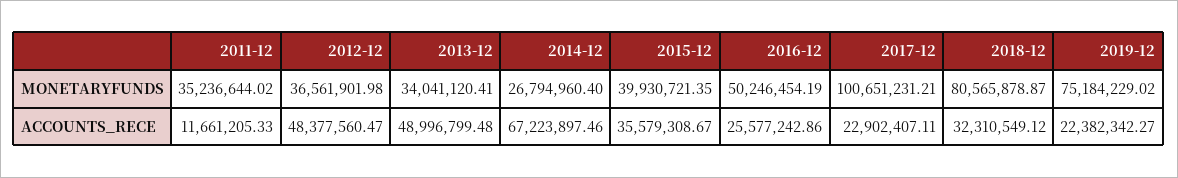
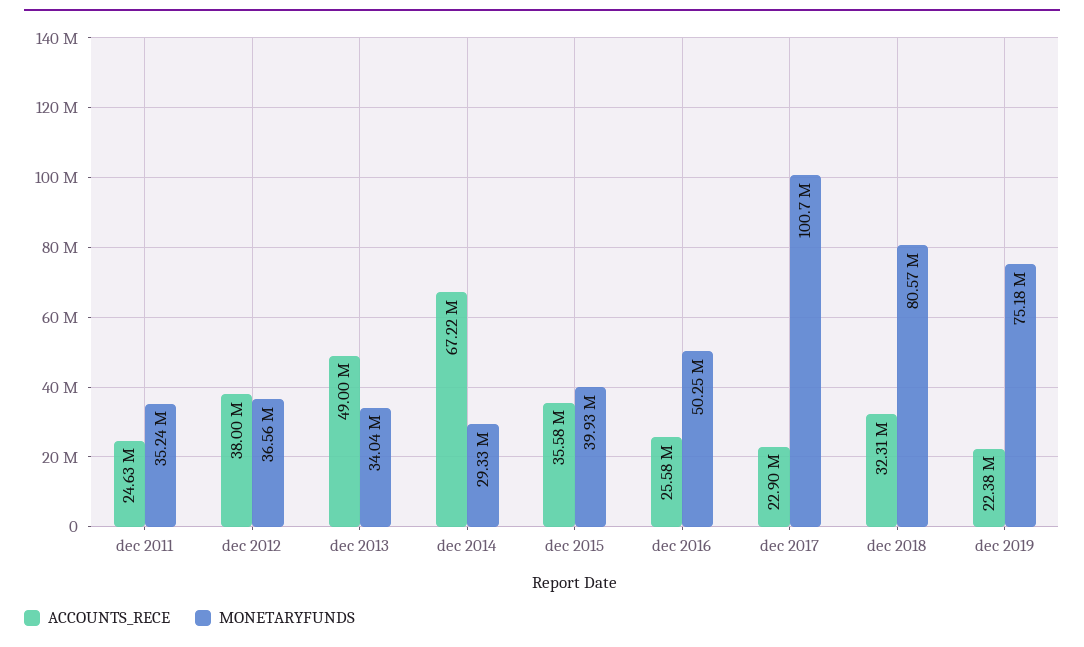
  {
    "MONETARYFUNDS": {
      "2011-12": 35236644.02,
      "2012-12": 36561901.98,
      "2013-12": 34041120.41,
-     "2014-12": 26794960.4,
+     "2014-12": 29330000,
      "2015-12": 39930721.35,
      "2016-12": 50246454.19,
      "2017-12": 100651231.21,
      "2018-12": 80565878.87,
      "2019-12": 75184229.02
    },
    "ACCOUNTS_RECE": {
-     "2011-12": 11661205.33,
+     "2011-12": 24630000,
-     "2012-12": 48377560.47,
+     "2012-12": 38000000,
      "2013-12": 48996799.48,
      "2014-12": 67223897.46,
      "2015-12": 35579308.67,
      "2016-12": 25577242.86,
      "2017-12": 22902407.11,
      "2018-12": 32310549.12,
      "2019-12": 22382342.27
    }
  }

